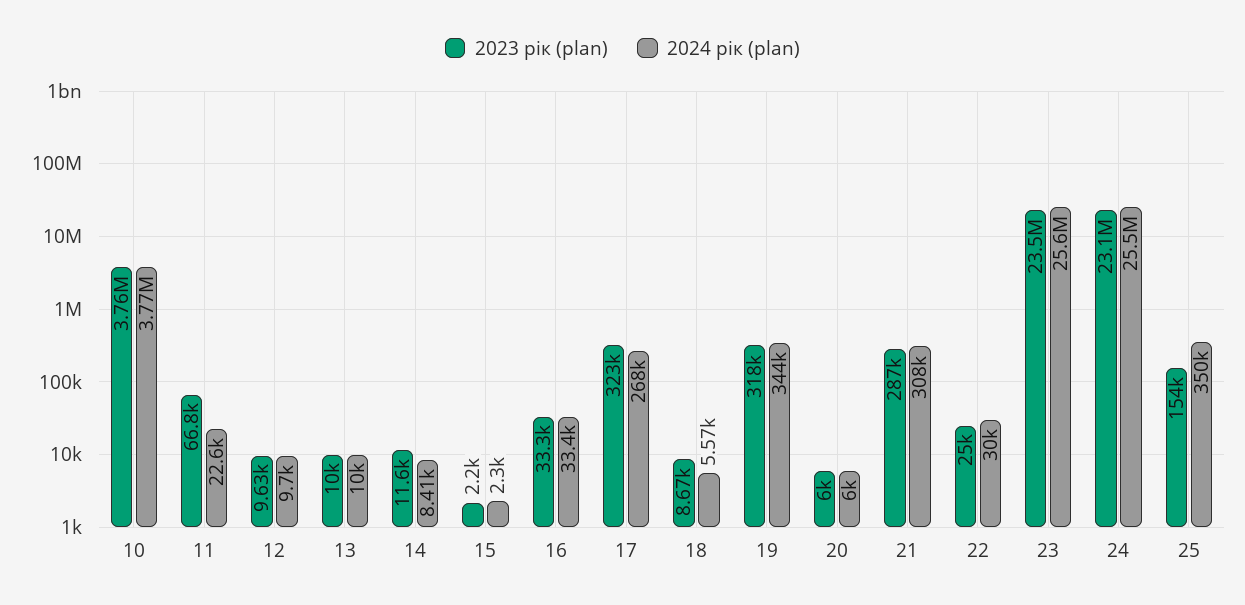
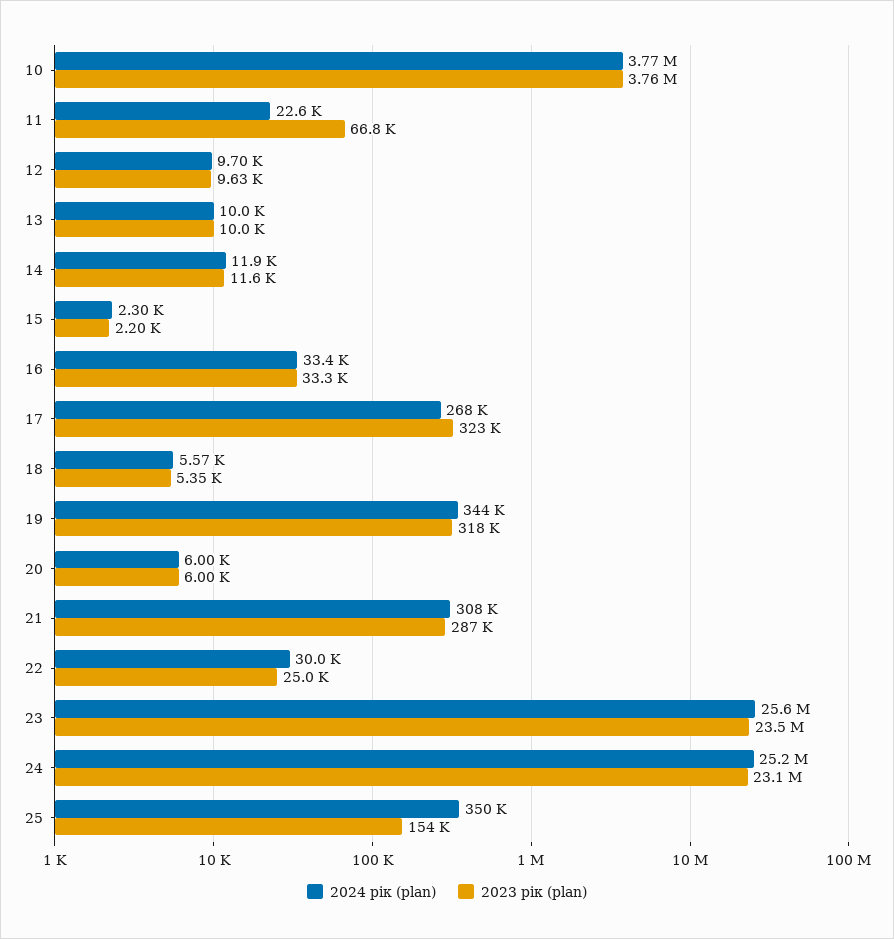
  {
    "2023 рік (plan)": {
      "10": 3760000,
      "11": 66800,
      "12": 9630,
      "13": 10000,
      "14": 11600,
      "15": 2200,
      "16": 33300,
      "17": 323000,
-     "18": 8670,
+     "18": 5350,
      "19": 318000,
      "20": 6000,
      "21": 287000,
      "22": 25000,
      "23": 23500000,
      "24": 23100000,
      "25": 154000
    },
    "2024 рік (plan)": {
      "10": 3770000,
      "11": 22600,
      "12": 9700,
      "13": 10000,
-     "14": 8410,
+     "14": 11900,
      "15": 2300,
      "16": 33400,
      "17": 268000,
      "18": 5570,
      "19": 344000,
      "20": 6000,
      "21": 308000,
      "22": 30000,
      "23": 25600000,
-     "24": 25500000,
+     "24": 25200000,
      "25": 350000
    }
  }

